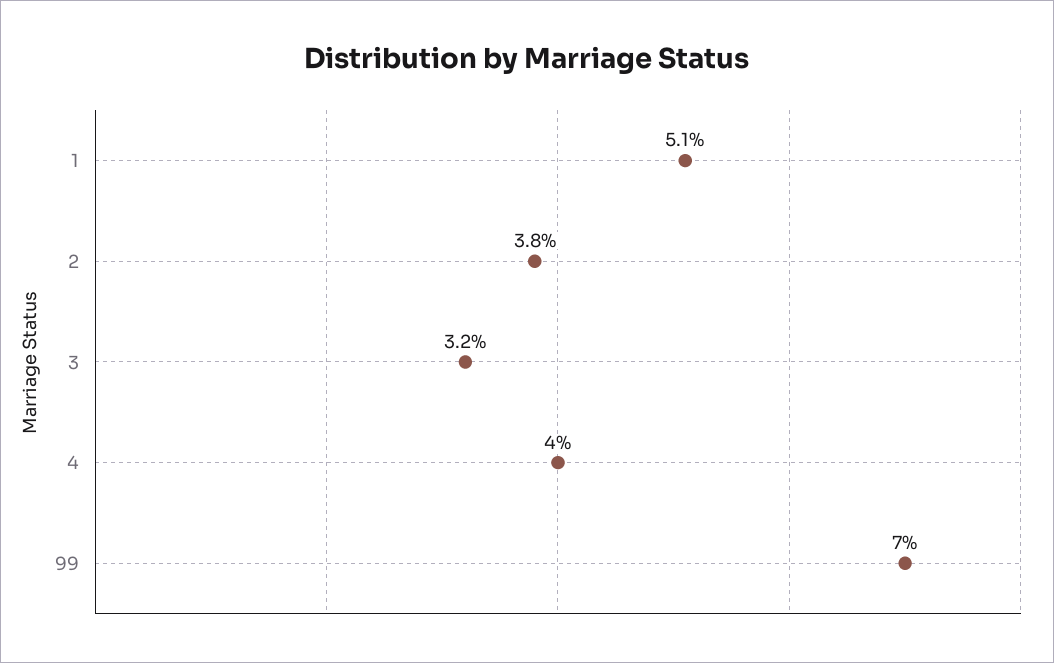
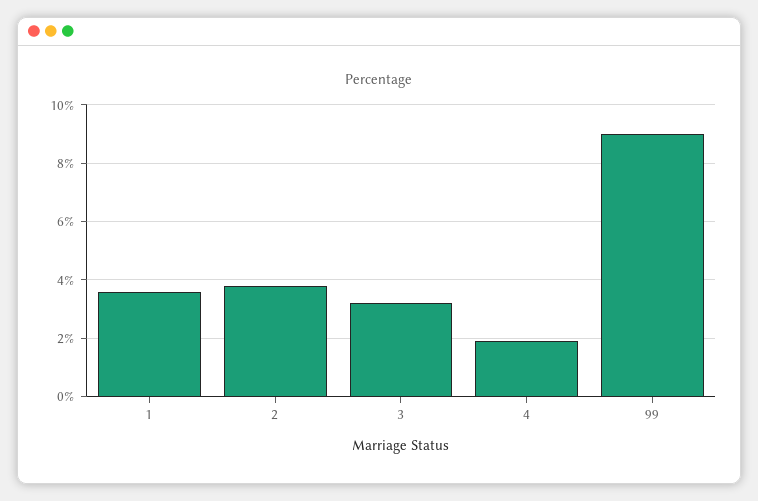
  {
-   "1": 5.1,
+   "1": 3.5,
    "2": 3.8,
    "3": 3.2,
-   "4": 4,
+   "4": 2,
-   "99": 7
+   "99": 9
  }

